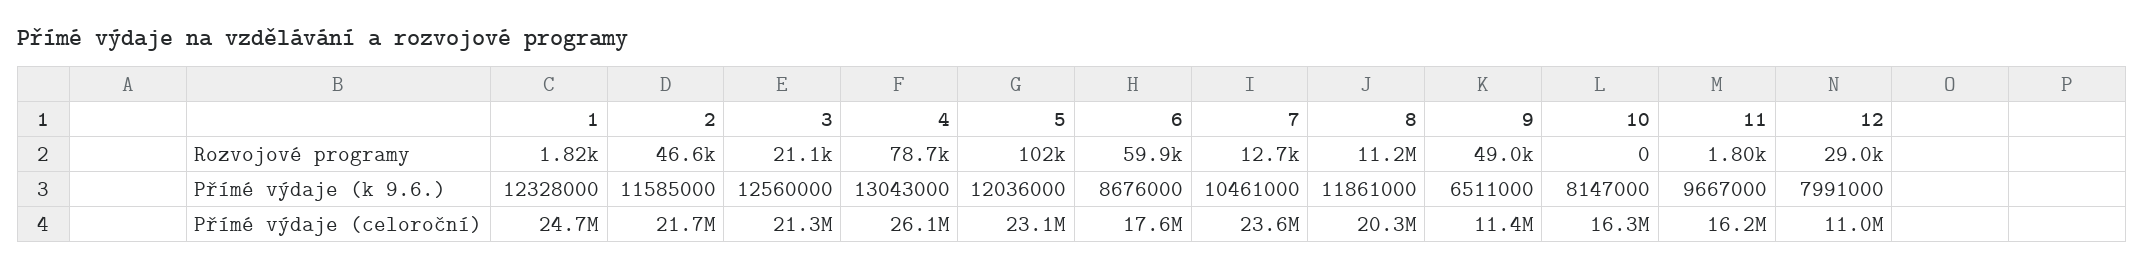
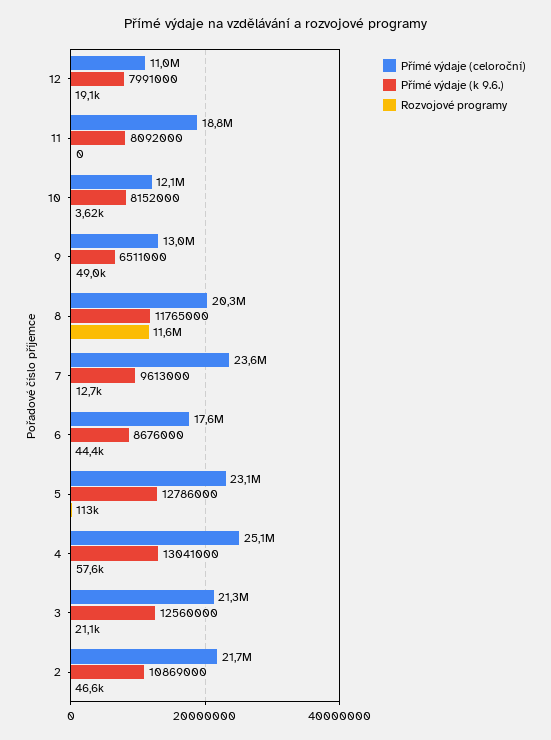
  {
    "Rozvojové programy": {
-     "1": 1820,
      "2": 46600,
      "3": 21100,
-     "4": 78700,
+     "4": 57600,
-     "5": 102000,
+     "5": 113000,
-     "6": 59900,
+     "6": 44400,
      "7": 12700,
-     "8": 11200000,
+     "8": 11600000,
      "9": 49000,
-     "10": 0,
+     "10": 3620,
-     "11": 1800,
+     "11": 0,
-     "12": 29000
+     "12": 19100
    },
    "Přímé výdaje (k 9.6.)": {
-     "1": 12328000,
-     "2": 11585000,
+     "2": 10869000,
      "3": 12560000,
-     "4": 13043000,
+     "4": 13041000,
-     "5": 12036000,
+     "5": 12786000,
      "6": 8676000,
-     "7": 10461000,
+     "7": 9613000,
-     "8": 11861000,
+     "8": 11765000,
      "9": 6511000,
-     "10": 8147000,
+     "10": 8152000,
-     "11": 9667000,
+     "11": 8092000,
      "12": 7991000
    },
    "Přímé výdaje (celoroční)": {
-     "1": 24700000,
      "2": 21700000,
      "3": 21300000,
-     "4": 26100000,
+     "4": 25100000,
      "5": 23100000,
      "6": 17600000,
      "7": 23600000,
      "8": 20300000,
-     "9": 11400000,
+     "9": 13000000,
-     "10": 16300000,
+     "10": 12100000,
-     "11": 16200000,
+     "11": 18800000,
      "12": 11000000
    }
  }

